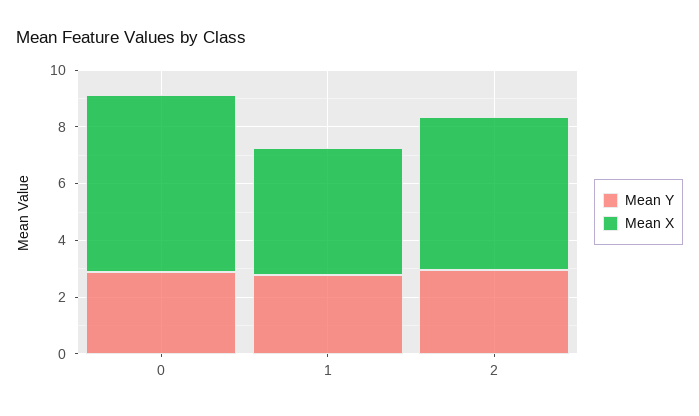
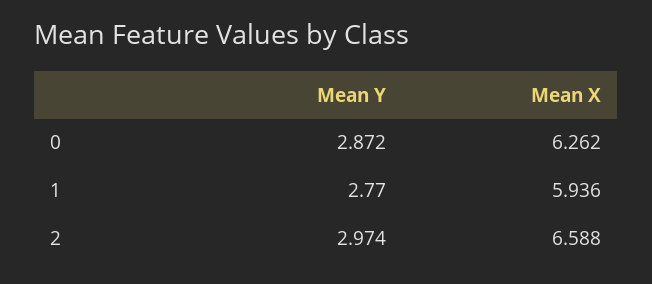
  {
    "Mean Y": {
      "0": 2.872,
      "1": 2.77,
      "2": 2.974
    },
    "Mean X": {
      "0": 6.262,
-     "1": 4.5,
+     "1": 5.936,
-     "2": 5.5
+     "2": 6.588
    }
  }

